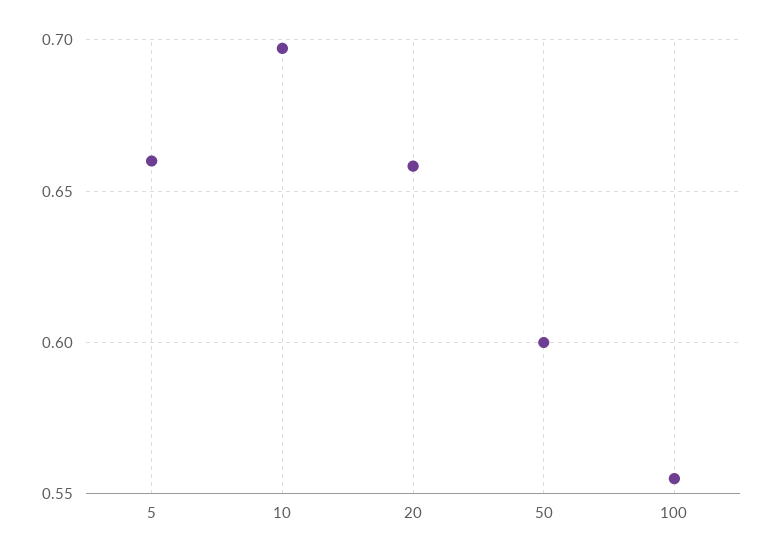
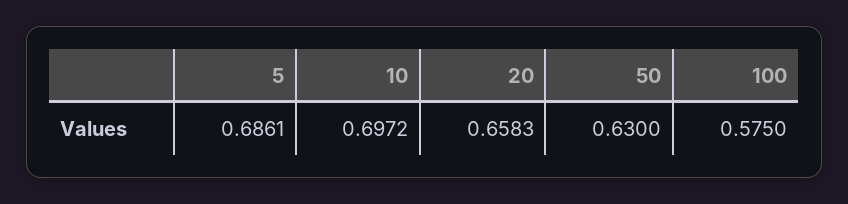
  {
-   "5": 0.66,
+   "5": 0.6861,
    "10": 0.6972,
    "20": 0.6583,
-   "50": 0.6,
+   "50": 0.63,
-   "100": 0.555
+   "100": 0.575
  }

